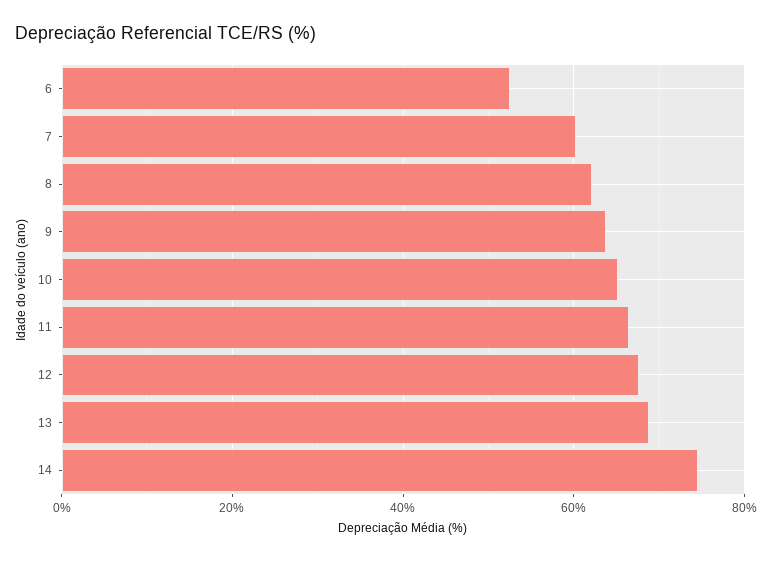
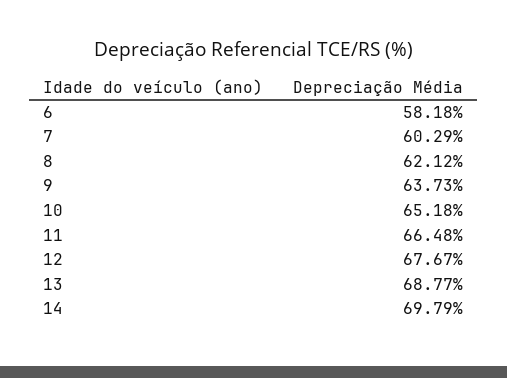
  {
-   "6": 52,
+   "6": 58.18,
    "7": 60.29,
    "8": 62.12,
    "9": 63.73,
    "10": 65.18,
    "11": 66.48,
    "12": 67.67,
    "13": 68.77,
-   "14": 74
+   "14": 69.79
  }

